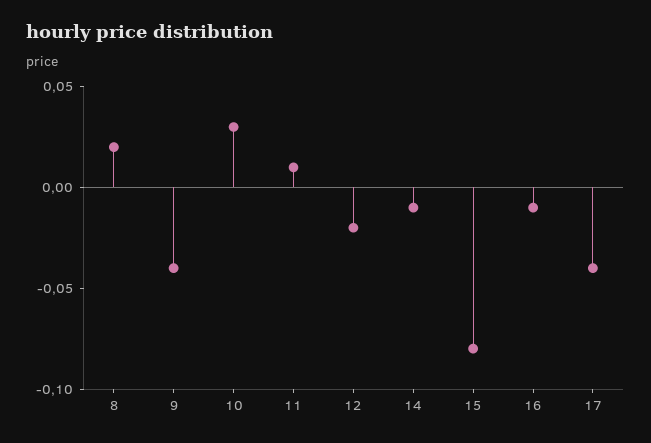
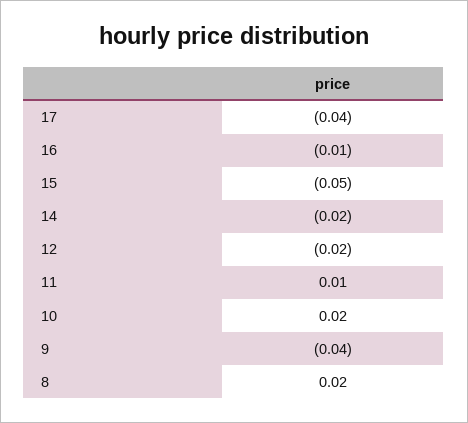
  {
    "8": 0.02,
    "9": -0.04,
-   "10": 0.03,
+   "10": 0.02,
    "11": 0.01,
    "12": -0.02,
-   "14": -0.01,
+   "14": -0.02,
-   "15": -0.08,
+   "15": -0.05,
    "16": -0.01,
    "17": -0.04
  }

